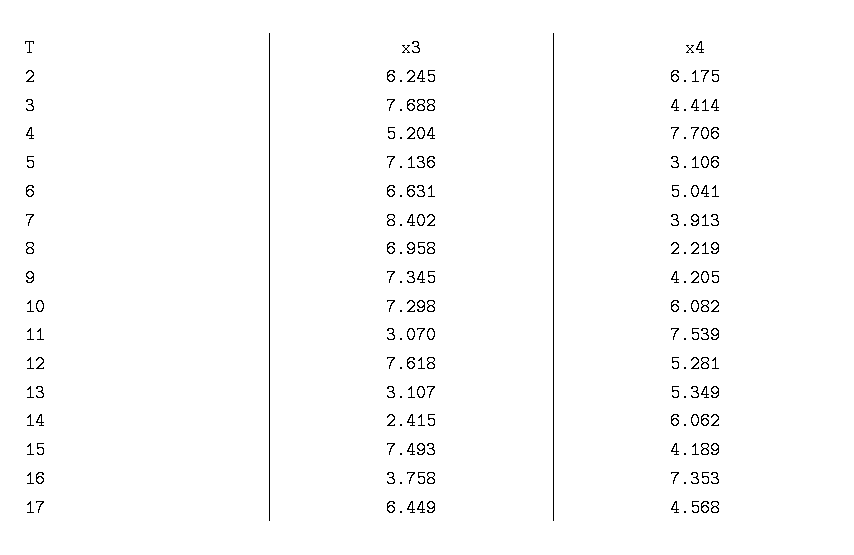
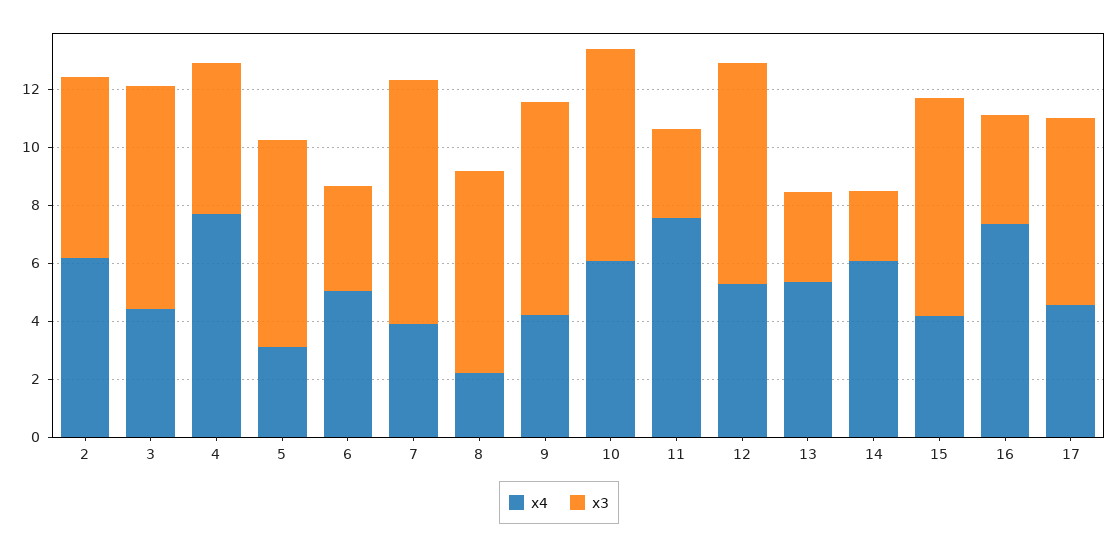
  {
    "x3": {
      "2": 6.245,
      "3": 7.688,
      "4": 5.204,
      "5": 7.136,
-     "6": 6.631,
+     "6": 3.5,
      "7": 8.402,
      "8": 6.958,
      "9": 7.345,
      "10": 7.298,
      "11": 3.07,
      "12": 7.618,
      "13": 3.107,
      "14": 2.415,
      "15": 7.493,
      "16": 3.758,
      "17": 6.449
    },
    "x4": {
      "2": 6.175,
      "3": 4.414,
      "4": 7.706,
      "5": 3.106,
      "6": 5.041,
      "7": 3.913,
      "8": 2.219,
      "9": 4.205,
      "10": 6.082,
      "11": 7.539,
      "12": 5.281,
      "13": 5.349,
      "14": 6.062,
      "15": 4.189,
      "16": 7.353,
      "17": 4.568
    }
  }

